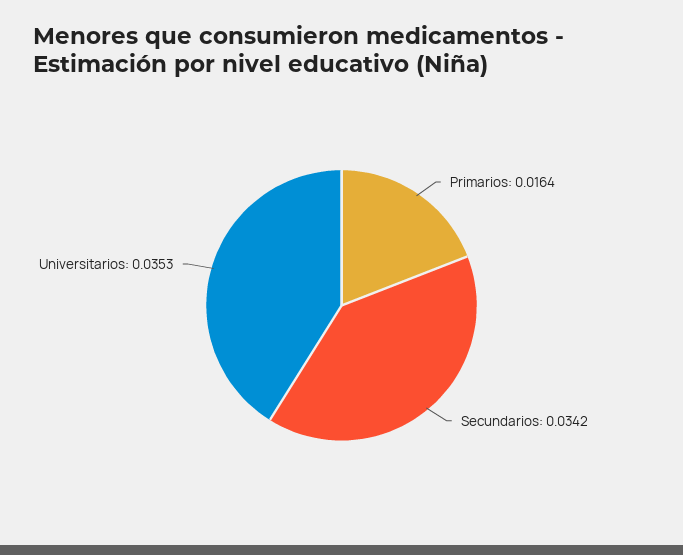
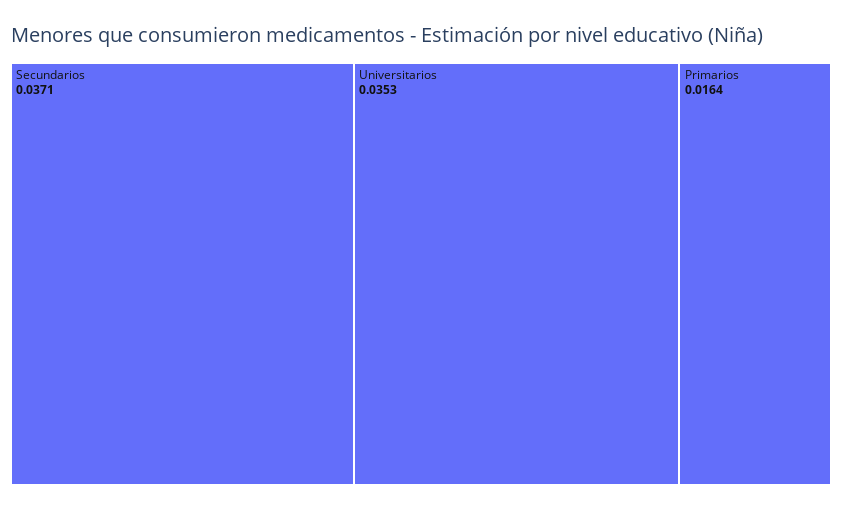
  {
    "Primarios": 0.0164,
-   "Secundarios": 0.0342,
+   "Secundarios": 0.0371,
    "Universitarios": 0.0353
  }

